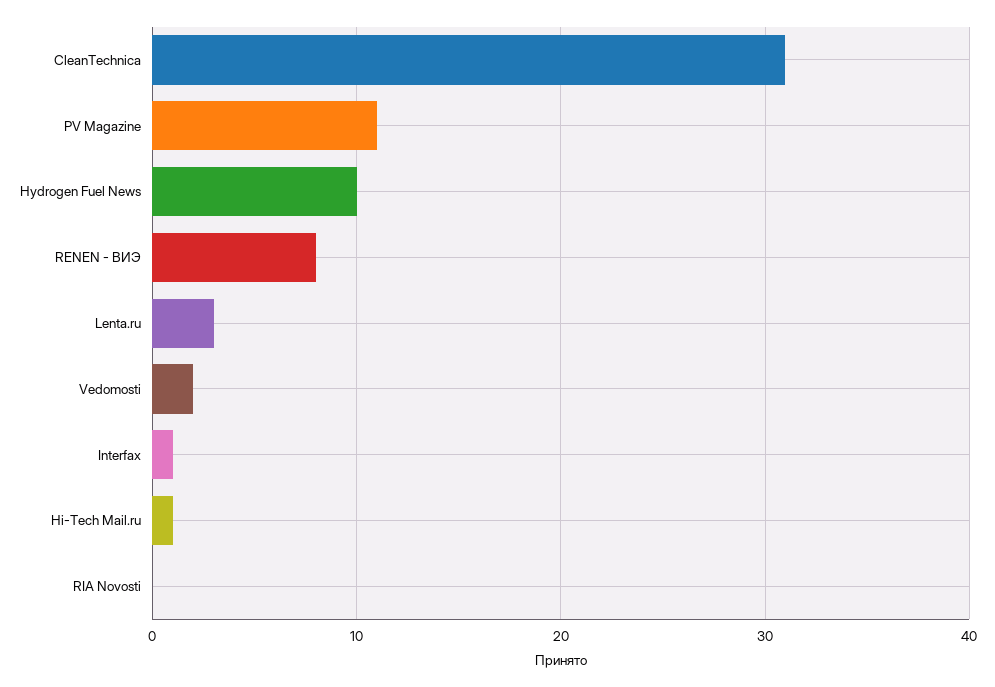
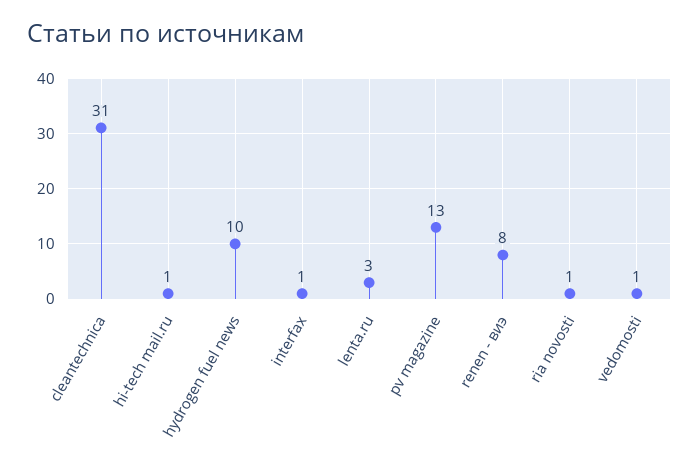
  {
    "CleanTechnica": 31,
-   "PV Magazine": 11,
+   "PV Magazine": 13,
    "Hydrogen Fuel News": 10,
    "RENEN - ВИЭ": 8,
    "Lenta.ru": 3,
-   "Vedomosti": 2,
+   "Vedomosti": 1,
    "Interfax": 1,
    "Hi-Tech Mail.ru": 1,
-   "RIA Novosti": 0
+   "RIA Novosti": 1
  }

